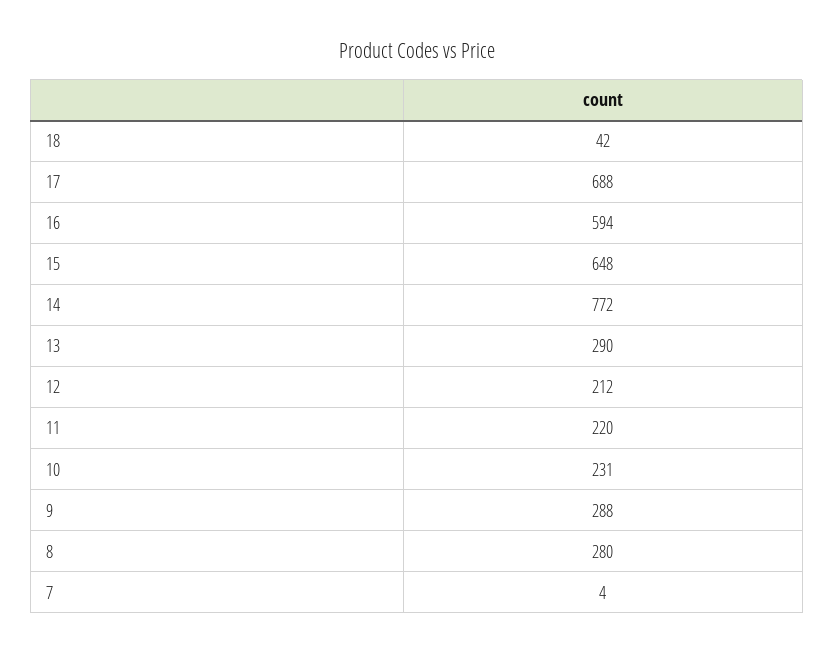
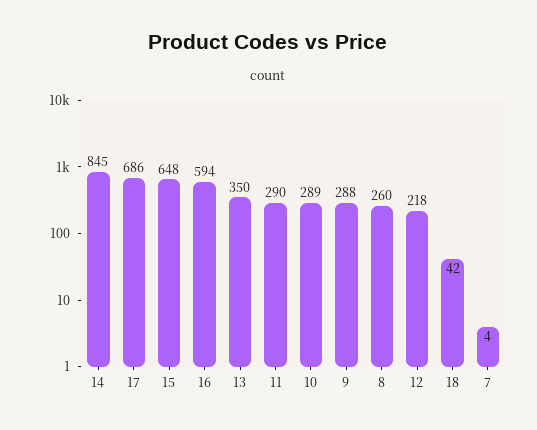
  {
    "18": 42,
-   "17": 688,
+   "17": 686,
    "16": 594,
    "15": 648,
-   "14": 772,
+   "14": 845,
-   "13": 290,
+   "13": 350,
-   "12": 212,
+   "12": 218,
-   "11": 220,
+   "11": 290,
-   "10": 231,
+   "10": 289,
    "9": 288,
-   "8": 280,
+   "8": 260,
    "7": 4
  }

